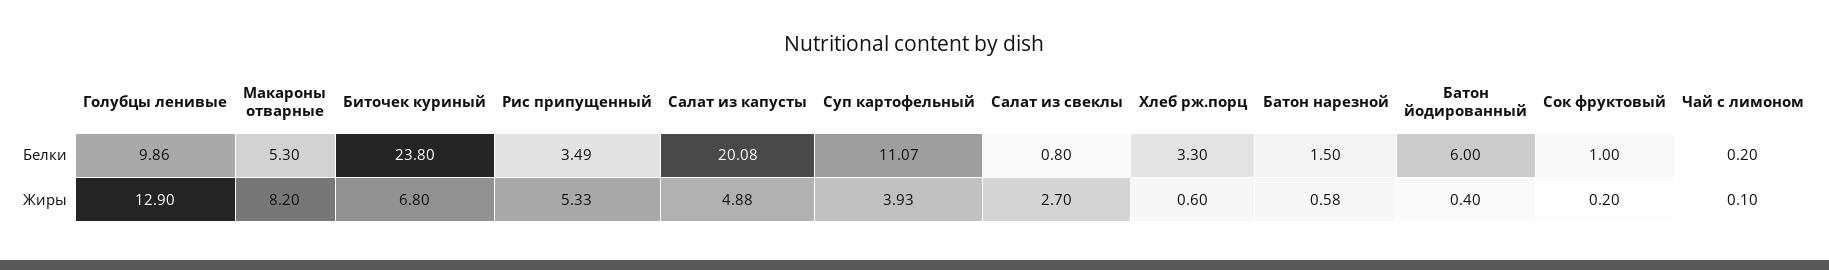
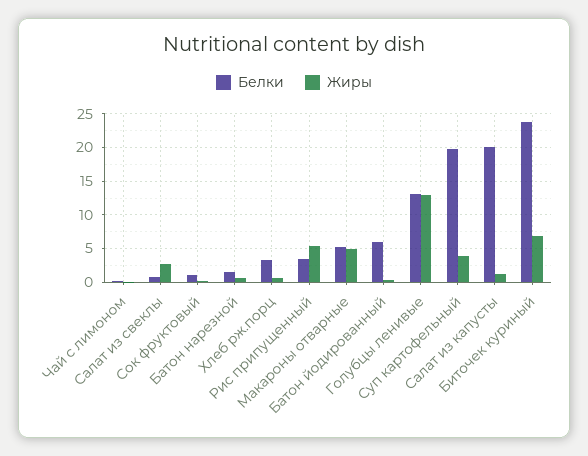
  {
    "Белки": {
-     "Голубцы ленивые": 9.86,
+     "Голубцы ленивые": 13,
      "Макароны отварные": 5.3,
      "Биточек куриный": 23.8,
      "Рис припущенный": 3.49,
      "Салат из капусты": 20.08,
-     "Суп картофельный": 11.07,
+     "Суп картофельный": 20,
      "Салат из свеклы": 0.8,
      "Хлеб рж.порц": 3.3,
      "Батон нарезной": 1.5,
      "Батон йодированный": 6,
      "Сок фруктовый": 1,
      "Чай с лимоном": 0.2
    },
    "Жиры": {
      "Голубцы ленивые": 12.9,
-     "Макароны отварные": 8.2,
+     "Макароны отварные": 5,
      "Биточек куриный": 6.8,
      "Рис припущенный": 5.33,
-     "Салат из капусты": 4.88,
+     "Салат из капусты": 1,
      "Суп картофельный": 3.93,
      "Салат из свеклы": 2.7,
      "Хлеб рж.порц": 0.6,
      "Батон нарезной": 0.58,
      "Батон йодированный": 0.4,
      "Сок фруктовый": 0.2,
      "Чай с лимоном": 0.1
    }
  }

